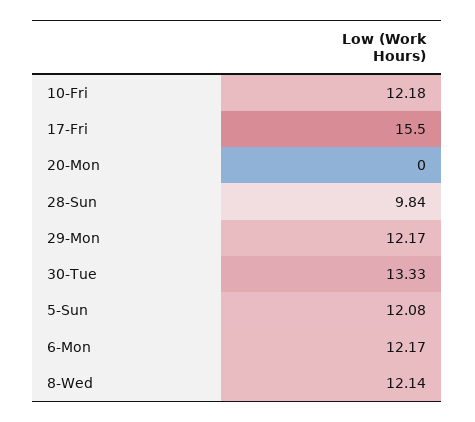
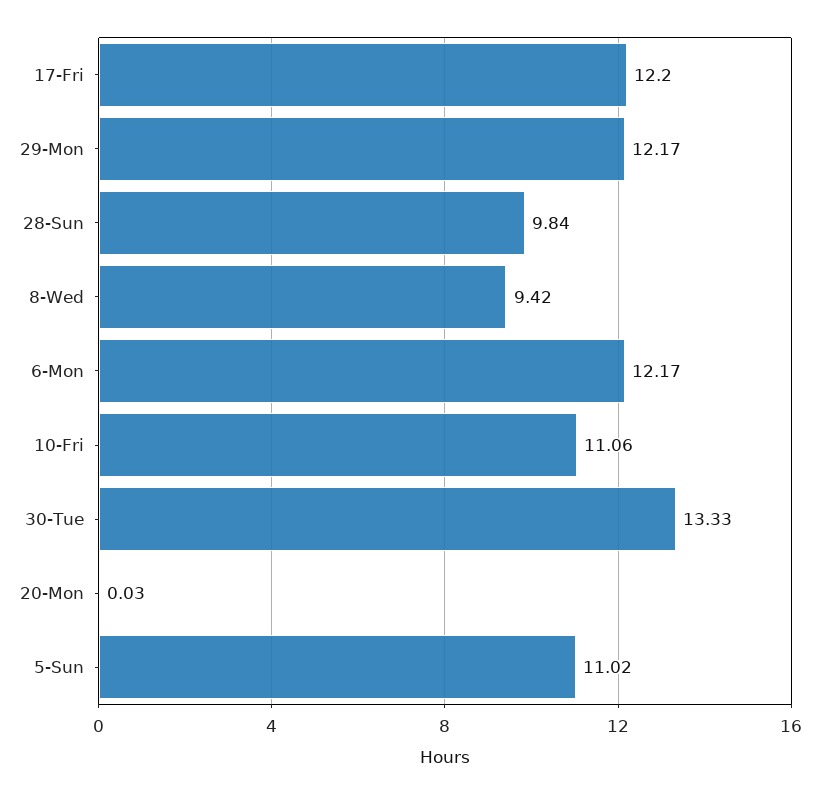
  {
-   "10-Fri": 12.18,
+   "10-Fri": 11.06,
-   "17-Fri": 15.5,
+   "17-Fri": 12.2,
-   "20-Mon": 0,
+   "20-Mon": 0.03,
    "28-Sun": 9.84,
    "29-Mon": 12.17,
    "30-Tue": 13.33,
-   "5-Sun": 12.08,
+   "5-Sun": 11.02,
    "6-Mon": 12.17,
-   "8-Wed": 12.14
+   "8-Wed": 9.42
  }

